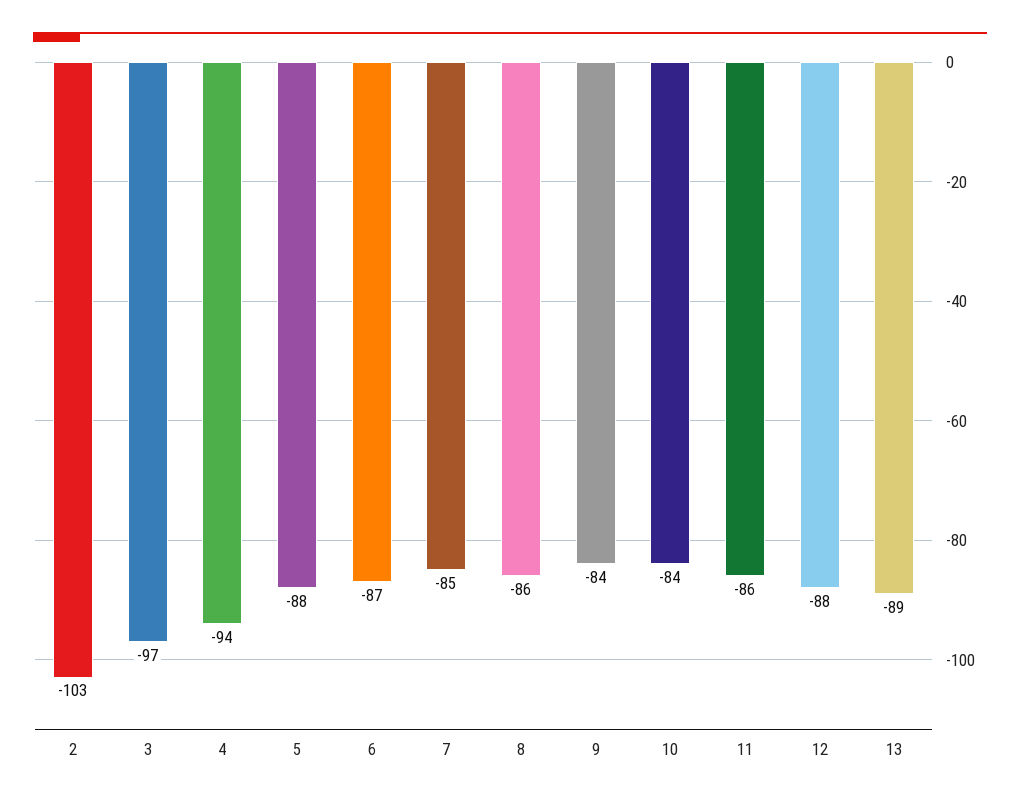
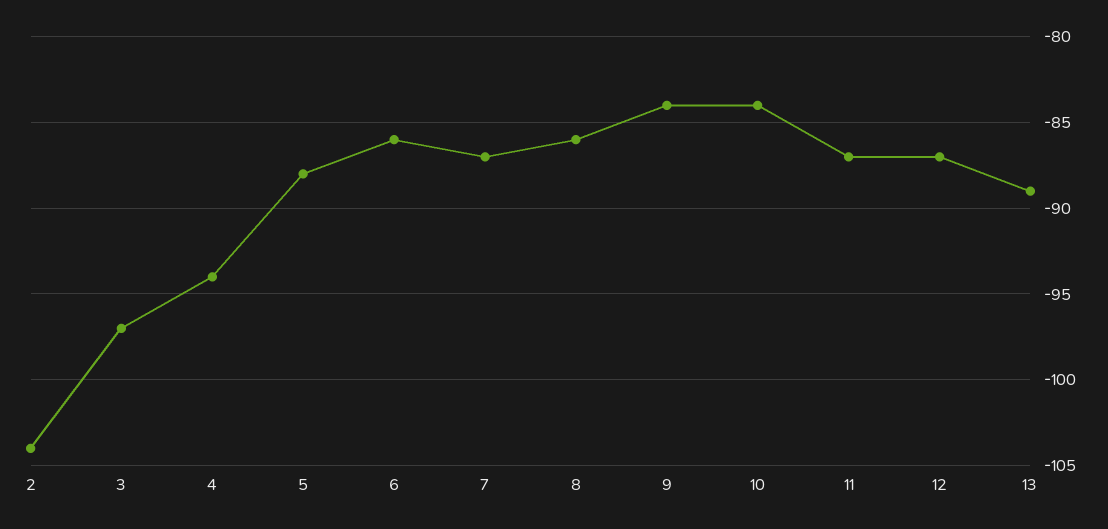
  {
-   "2": -103,
+   "2": -104,
    "3": -97,
    "4": -94,
    "5": -88,
-   "6": -87,
+   "6": -86,
-   "7": -85,
+   "7": -87,
    "8": -86,
    "9": -84,
    "10": -84,
-   "11": -86,
+   "11": -87,
-   "12": -88,
+   "12": -87,
    "13": -89
  }

